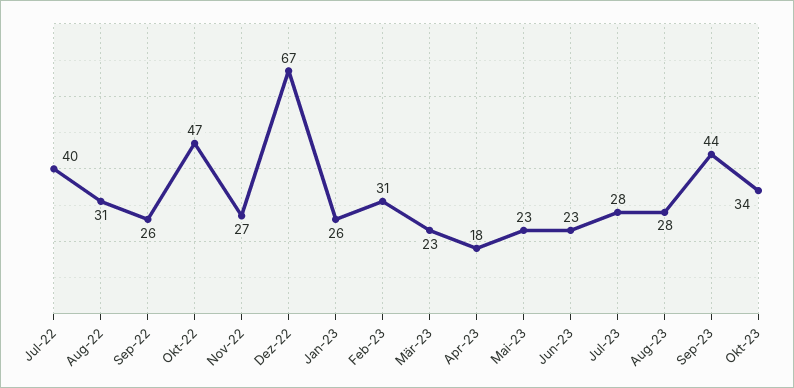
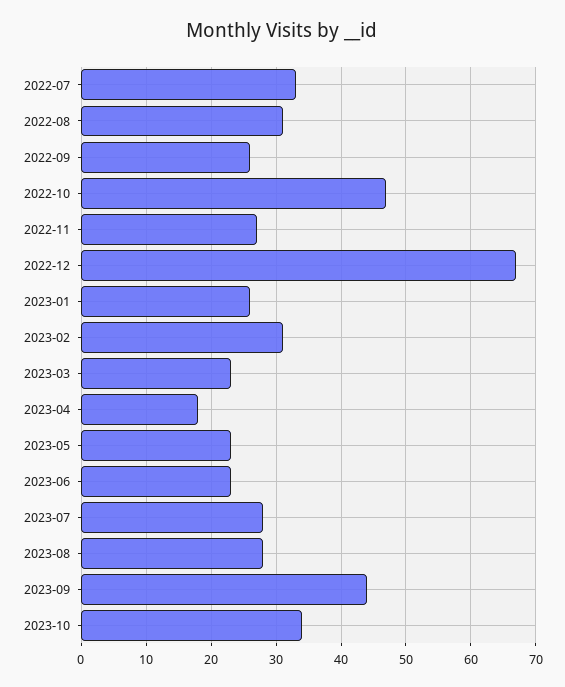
  {
-   "Jul-22": 40,
+   "Jul-22": 33,
    "Aug-22": 31,
    "Sep-22": 26,
    "Okt-22": 47,
    "Nov-22": 27,
    "Dez-22": 67,
    "Jan-23": 26,
    "Feb-23": 31,
    "Mär-23": 23,
    "Apr-23": 18,
    "Mai-23": 23,
    "Jun-23": 23,
    "Jul-23": 28,
    "Aug-23": 28,
    "Sep-23": 44,
    "Okt-23": 34
  }

